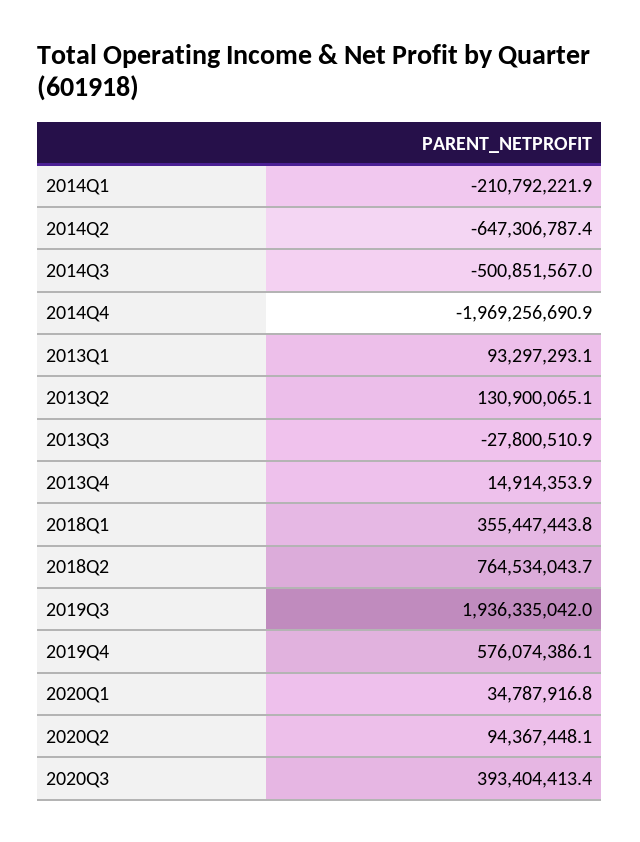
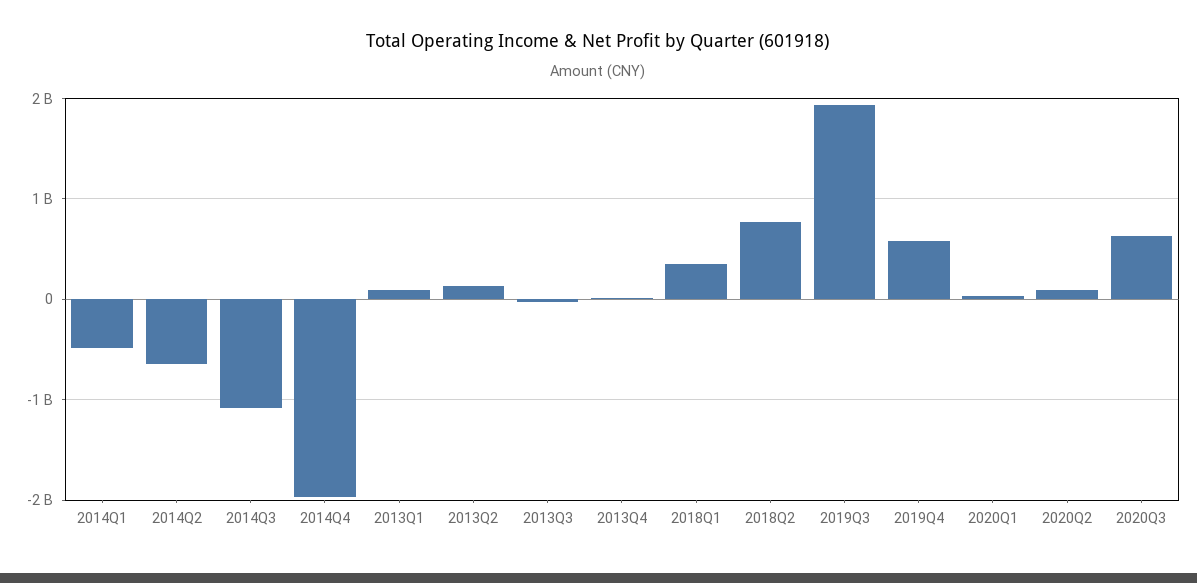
  {
-   "2014Q1": -210792221.9,
+   "2014Q1": -500000000,
    "2014Q2": -647306787.4,
-   "2014Q3": -500851567,
+   "2014Q3": -1100000000,
    "2014Q4": -1969256690.9,
    "2013Q1": 93297293.1,
    "2013Q2": 130900065.1,
    "2013Q3": -27800510.9,
    "2013Q4": 14914353.9,
    "2018Q1": 355447443.8,
    "2018Q2": 764534043.7,
    "2019Q3": 1936335042,
    "2019Q4": 576074386.1,
    "2020Q1": 34787916.8,
    "2020Q2": 94367448.1,
-   "2020Q3": 393404413.4
+   "2020Q3": 600000000
  }

